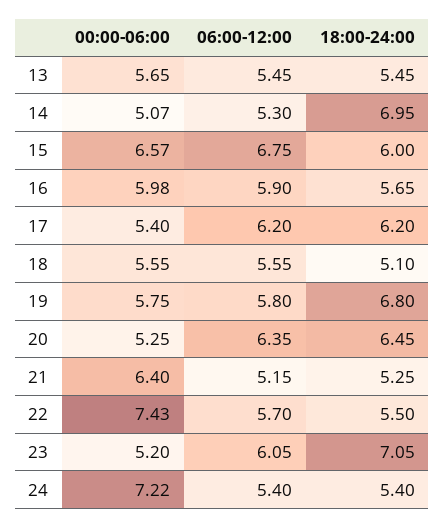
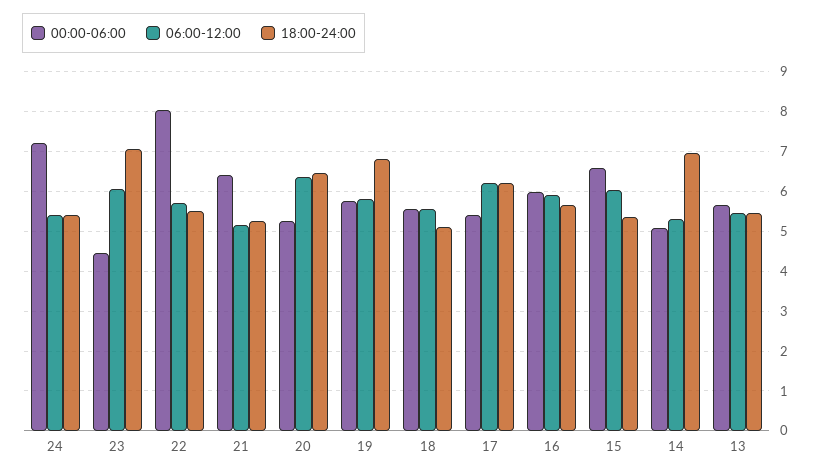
  {
    "00:00-06:00": {
      "13": 5.65,
      "14": 5.07,
      "15": 6.57,
      "16": 5.98,
      "17": 5.4,
      "18": 5.55,
      "19": 5.75,
      "20": 5.25,
      "21": 6.4,
-     "22": 7.43,
+     "22": 8,
-     "23": 5.2,
+     "23": 4.4,
      "24": 7.22
    },
    "06:00-12:00": {
      "13": 5.45,
      "14": 5.3,
-     "15": 6.75,
+     "15": 6,
      "16": 5.9,
      "17": 6.2,
      "18": 5.55,
      "19": 5.8,
      "20": 6.35,
      "21": 5.15,
      "22": 5.7,
      "23": 6.05,
      "24": 5.4
    },
    "18:00-24:00": {
      "13": 5.45,
      "14": 6.95,
-     "15": 6,
+     "15": 5.4,
      "16": 5.65,
      "17": 6.2,
      "18": 5.1,
      "19": 6.8,
      "20": 6.45,
      "21": 5.25,
      "22": 5.5,
      "23": 7.05,
      "24": 5.4
    }
  }

